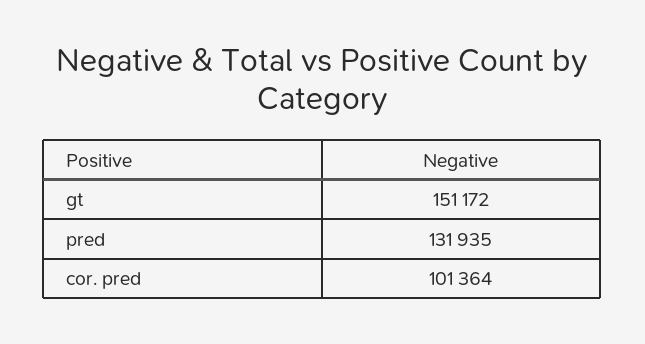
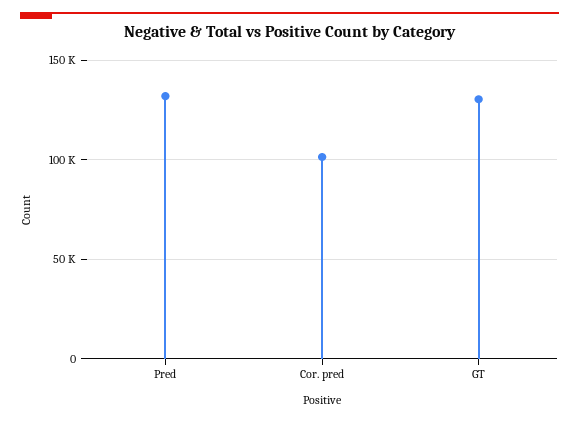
  {
-   "gt": 151172,
+   "gt": 130000,
    "pred": 131935,
    "cor. pred": 101364
  }

